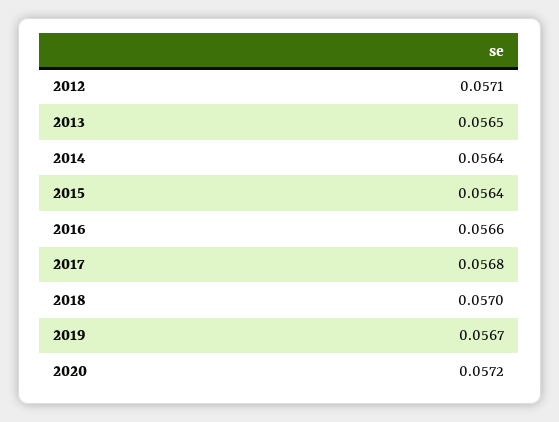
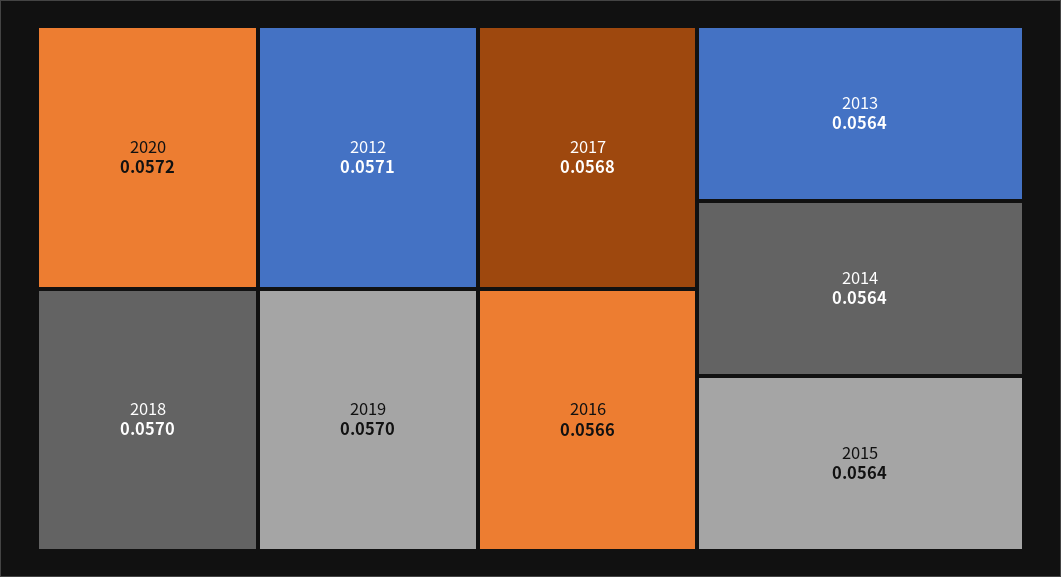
  {
    "2012": 0.0571,
-   "2013": 0.0565,
+   "2013": 0.0564,
    "2014": 0.0564,
    "2015": 0.0564,
    "2016": 0.0566,
    "2017": 0.0568,
    "2018": 0.057,
-   "2019": 0.0567,
+   "2019": 0.057,
    "2020": 0.0572
  }

